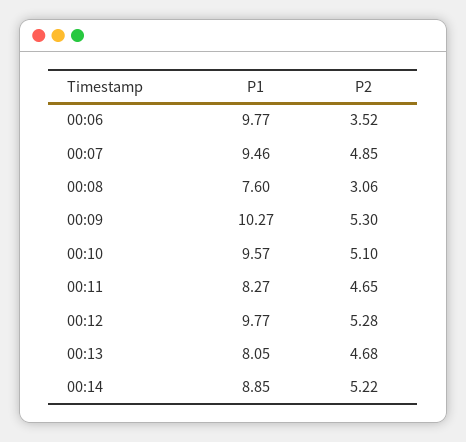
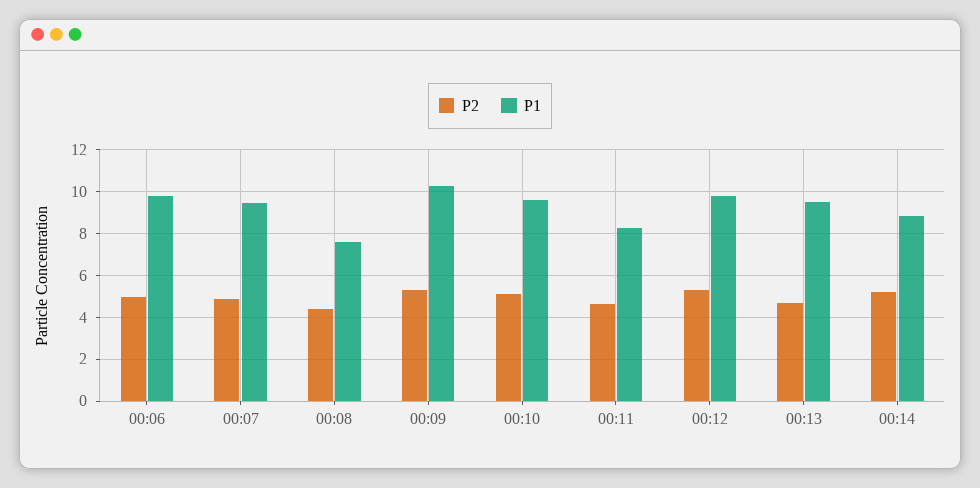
  {
    "P1": {
      "00:06": 9.77,
      "00:07": 9.46,
      "00:08": 7.6,
      "00:09": 10.27,
      "00:10": 9.57,
      "00:11": 8.27,
      "00:12": 9.77,
-     "00:13": 8.05,
+     "00:13": 9.5,
      "00:14": 8.85
    },
    "P2": {
-     "00:06": 3.52,
+     "00:06": 5,
      "00:07": 4.85,
-     "00:08": 3.06,
+     "00:08": 4.5,
      "00:09": 5.3,
      "00:10": 5.1,
      "00:11": 4.65,
      "00:12": 5.28,
      "00:13": 4.68,
      "00:14": 5.22
    }
  }

